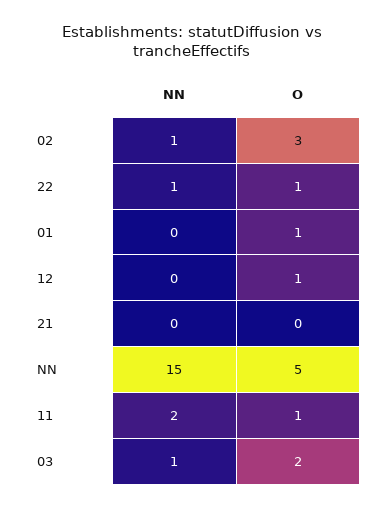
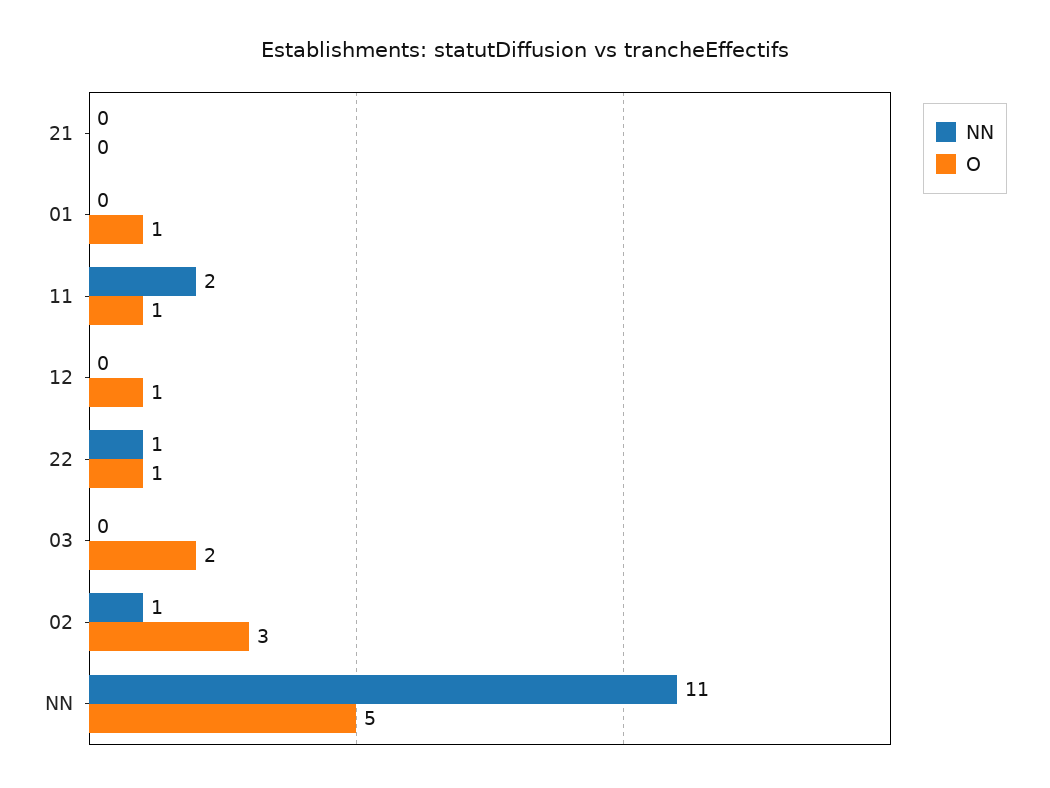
  {
    "NN": {
      "02": 1,
      "22": 1,
      "01": 0,
      "12": 0,
      "21": 0,
-     "NN": 15,
+     "NN": 11,
      "11": 2,
-     "03": 1
+     "03": 0
    },
    "O": {
      "02": 3,
      "22": 1,
      "01": 1,
      "12": 1,
      "21": 0,
      "NN": 5,
      "11": 1,
      "03": 2
    }
  }

